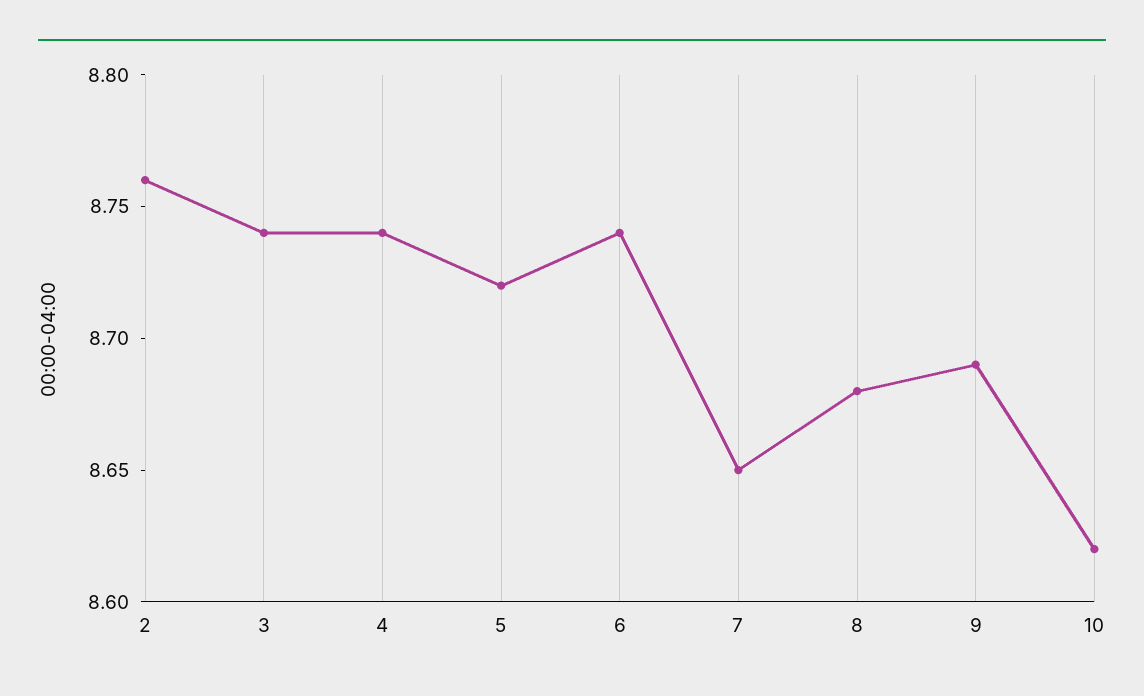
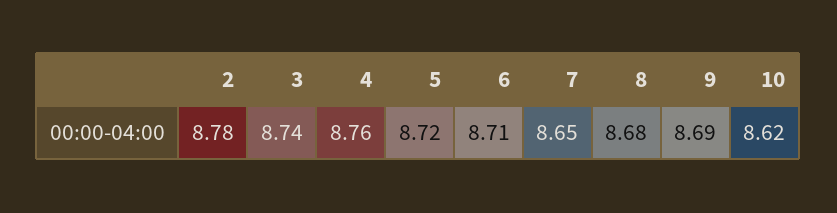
  {
-   "2": 8.76,
+   "2": 8.78,
    "3": 8.74,
-   "4": 8.74,
+   "4": 8.76,
    "5": 8.72,
-   "6": 8.74,
+   "6": 8.71,
    "7": 8.65,
    "8": 8.68,
    "9": 8.69,
    "10": 8.62
  }

